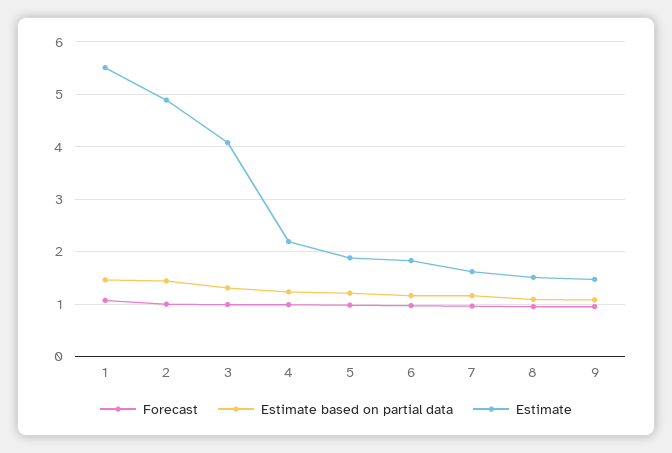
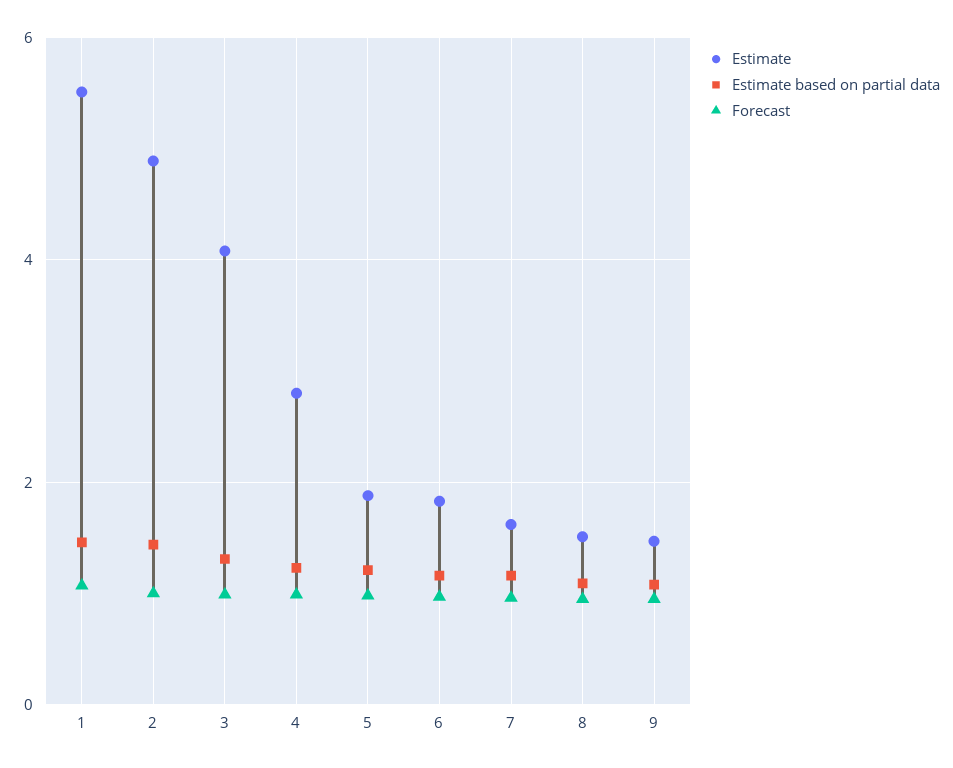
  {
    "Forecast": {
      "1": 1,
      "2": 1,
      "3": 1,
      "4": 1,
      "5": 1,
      "6": 1,
      "7": 1,
      "8": 1,
      "9": 1
    },
    "Estimate based on partial data": {
      "1": 1.4,
      "2": 1.4,
      "3": 1.4,
      "4": 1.2,
      "5": 1.2,
      "6": 1.2,
      "7": 1.2,
      "8": 1,
      "9": 1
    },
    "Estimate": {
      "1": 5.6,
      "2": 4.8,
      "3": 4,
-     "4": 2.2,
+     "4": 2.8,
      "5": 1.8,
      "6": 1.8,
      "7": 1.6,
      "8": 1.6,
      "9": 1.4
    }
  }

